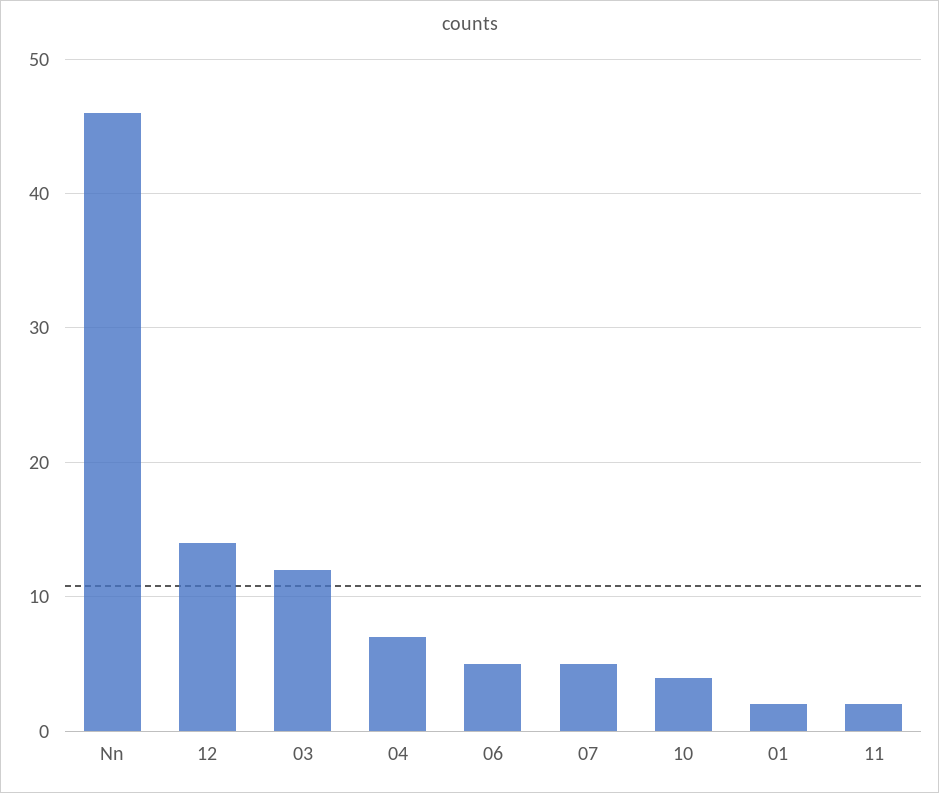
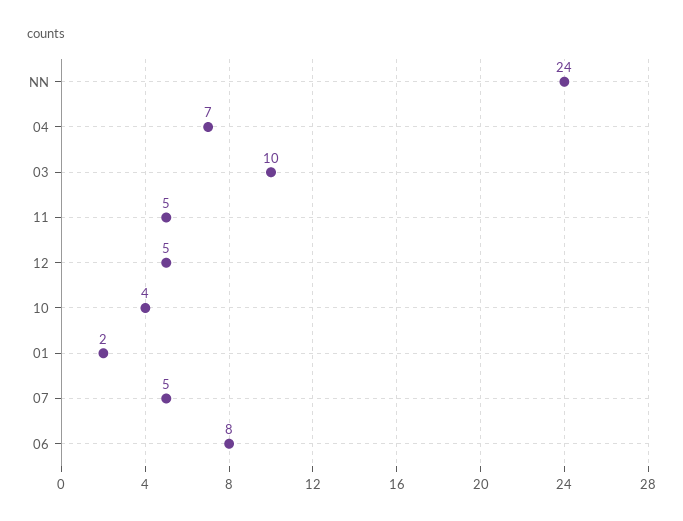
  {
-   "Nn": 46,
+   "Nn": 24,
-   "12": 14,
+   "12": 5,
-   "03": 12,
+   "03": 10,
    "04": 7,
-   "06": 5,
+   "06": 8,
    "07": 5,
    "10": 4,
    "01": 2,
-   "11": 2
+   "11": 5
  }

